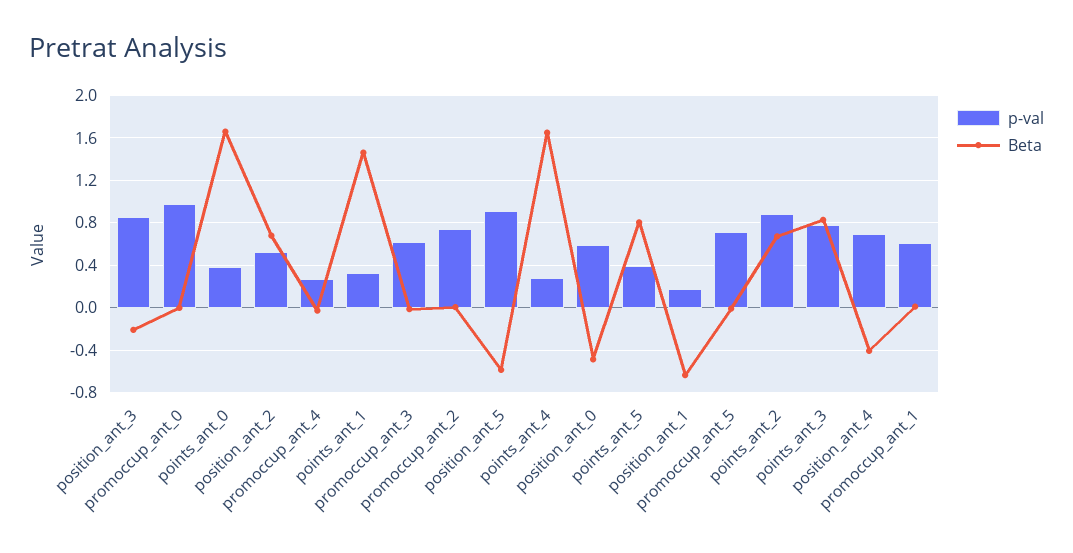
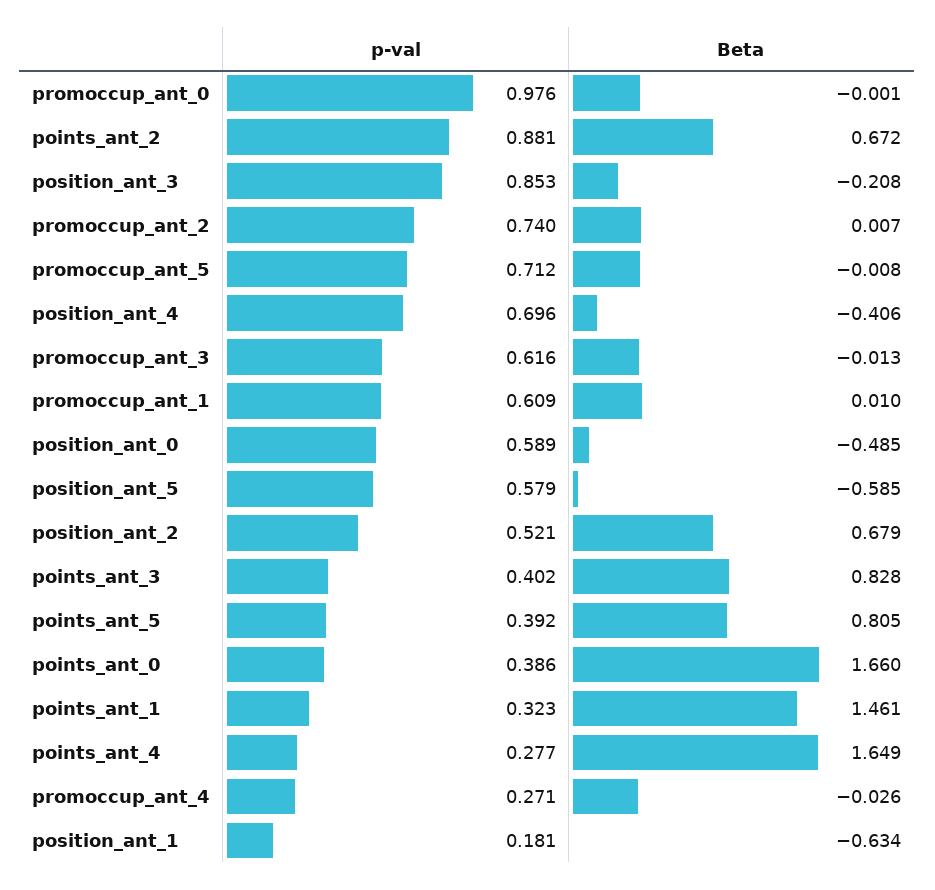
  {
    "p-val": {
      "position_ant_3": 0.853,
      "promoccup_ant_0": 0.976,
      "points_ant_0": 0.386,
      "position_ant_2": 0.521,
      "promoccup_ant_4": 0.271,
      "points_ant_1": 0.323,
      "promoccup_ant_3": 0.616,
      "promoccup_ant_2": 0.74,
-     "position_ant_5": 0.9,
+     "position_ant_5": 0.579,
      "points_ant_4": 0.277,
      "position_ant_0": 0.589,
      "points_ant_5": 0.392,
      "position_ant_1": 0.181,
      "promoccup_ant_5": 0.712,
      "points_ant_2": 0.881,
-     "points_ant_3": 0.8,
+     "points_ant_3": 0.402,
      "position_ant_4": 0.696,
      "promoccup_ant_1": 0.609
    },
    "Beta": {
      "position_ant_3": -0.208,
      "promoccup_ant_0": -0.001,
      "points_ant_0": 1.66,
      "position_ant_2": 0.679,
      "promoccup_ant_4": -0.026,
      "points_ant_1": 1.461,
      "promoccup_ant_3": -0.013,
      "promoccup_ant_2": 0.007,
      "position_ant_5": -0.585,
      "points_ant_4": 1.649,
      "position_ant_0": -0.485,
      "points_ant_5": 0.805,
      "position_ant_1": -0.634,
      "promoccup_ant_5": -0.008,
      "points_ant_2": 0.672,
      "points_ant_3": 0.828,
      "position_ant_4": -0.406,
      "promoccup_ant_1": 0.01
    }
  }

